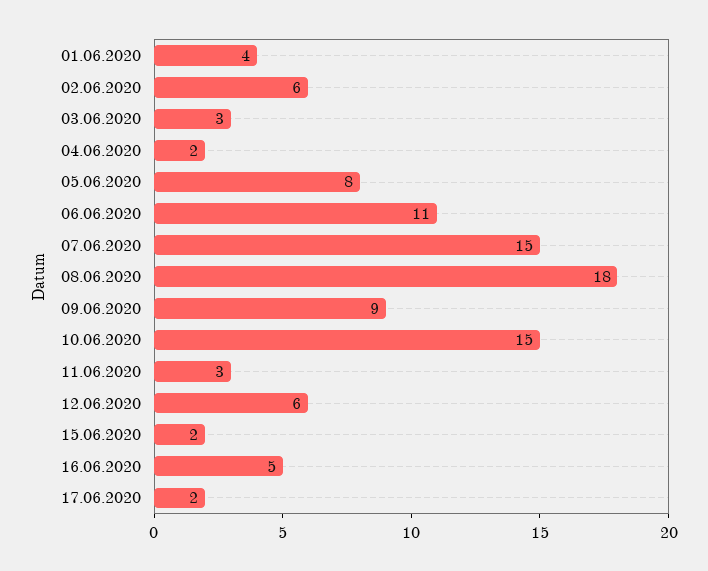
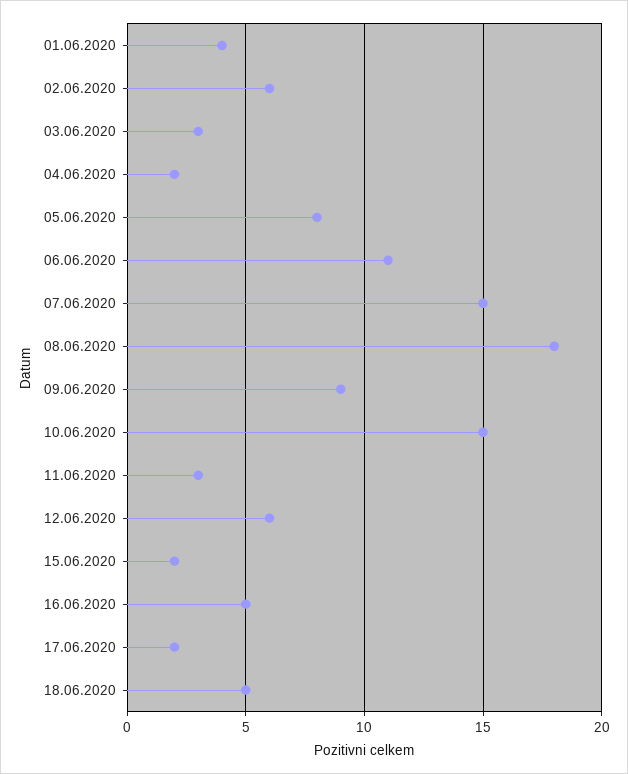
  {
    "01.06.2020": 4,
    "02.06.2020": 6,
    "03.06.2020": 3,
    "04.06.2020": 2,
    "05.06.2020": 8,
    "06.06.2020": 11,
    "07.06.2020": 15,
    "08.06.2020": 18,
    "09.06.2020": 9,
    "10.06.2020": 15,
    "11.06.2020": 3,
    "12.06.2020": 6,
    "15.06.2020": 2,
    "16.06.2020": 5,
-   "17.06.2020": 2
+   "17.06.2020": 2,
+   "18.06.2020": 5
  }

